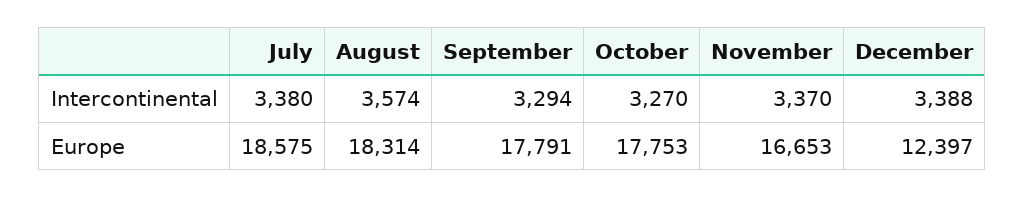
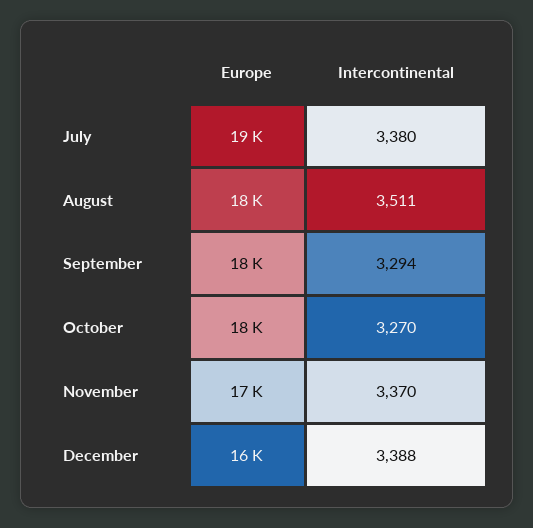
  {
    "July": {
      "Intercontinental": 3380,
      "Europe": 18575
    },
    "August": {
-     "Intercontinental": 3574,
+     "Intercontinental": 3511,
      "Europe": 18314
    },
    "September": {
      "Intercontinental": 3294,
      "Europe": 17791
    },
    "October": {
      "Intercontinental": 3270,
      "Europe": 17753
    },
    "November": {
      "Intercontinental": 3370,
      "Europe": 16653
    },
    "December": {
      "Intercontinental": 3388,
-     "Europe": 12397
+     "Europe": 16000
    }
  }

